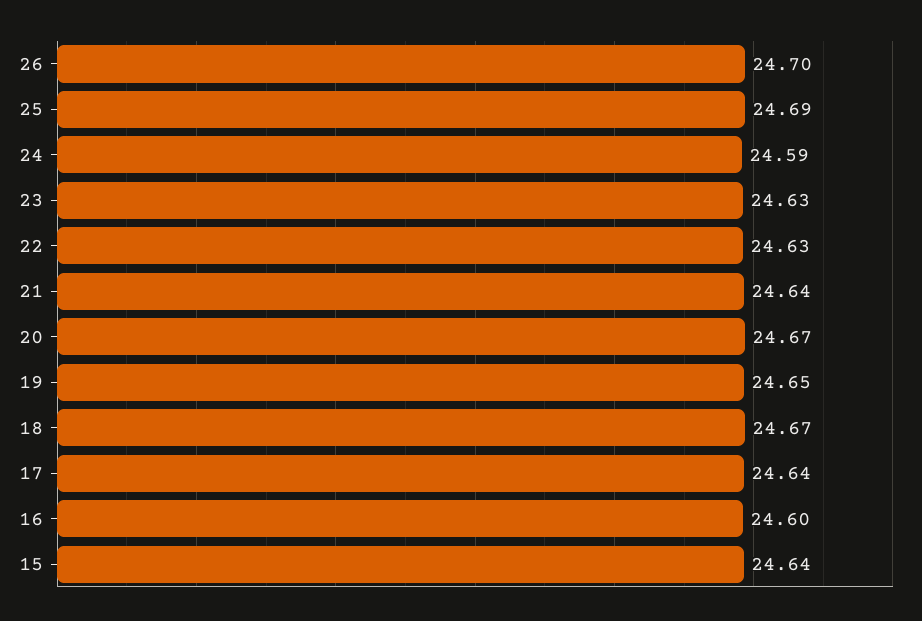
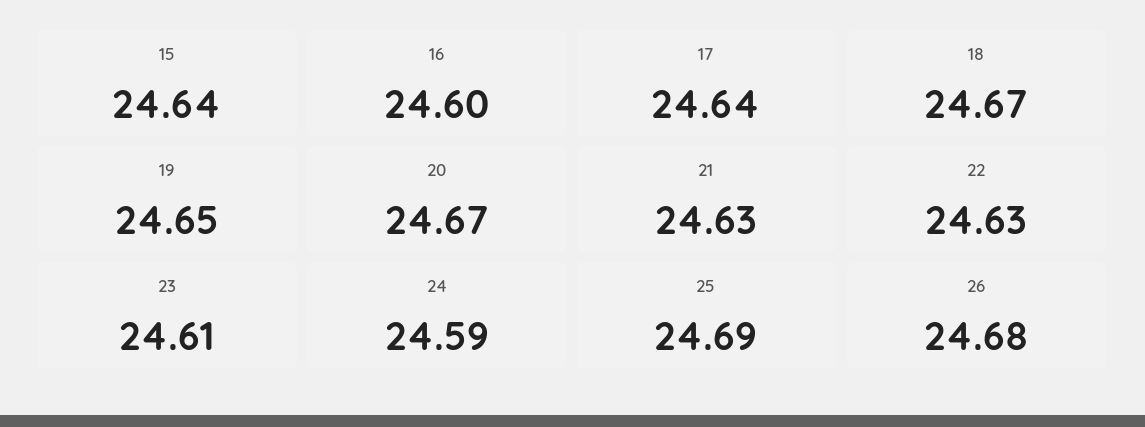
  {
-   "26": 24.7,
+   "26": 24.68,
    "25": 24.69,
    "24": 24.59,
-   "23": 24.63,
+   "23": 24.61,
    "22": 24.63,
-   "21": 24.64,
+   "21": 24.63,
    "20": 24.67,
    "19": 24.65,
    "18": 24.67,
    "17": 24.64,
    "16": 24.6,
    "15": 24.64
  }

